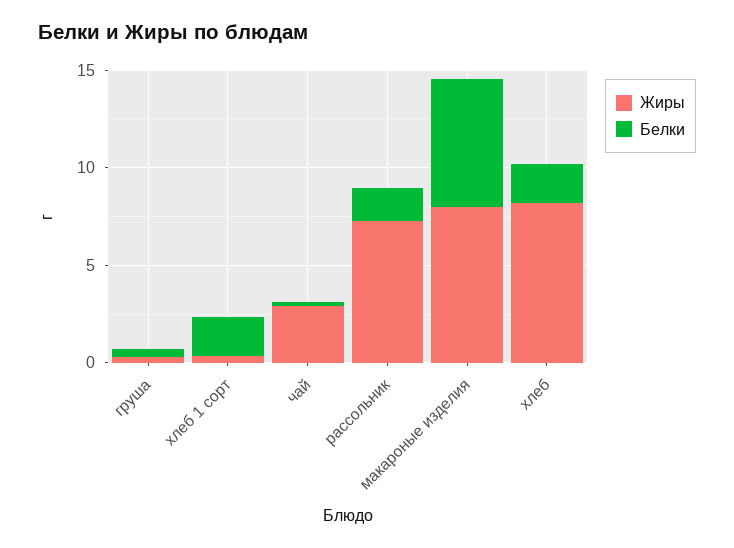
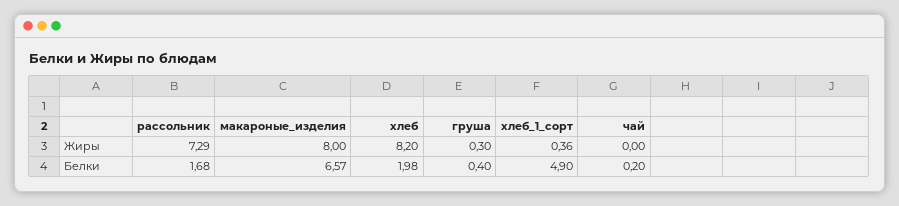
  {
    "Жиры": {
      "груша": 0.3,
      "хлеб 1 сорт": 0.36,
-     "чай": 3,
+     "чай": 0,
      "рассольник": 7.29,
      "макароные изделия": 8,
      "хлеб": 8.2
    },
    "Белки": {
      "груша": 0.4,
-     "хлеб 1 сорт": 2,
+     "хлеб 1 сорт": 4.9,
      "чай": 0.2,
      "рассольник": 1.68,
      "макароные изделия": 6.57,
      "хлеб": 1.98
    }
  }

